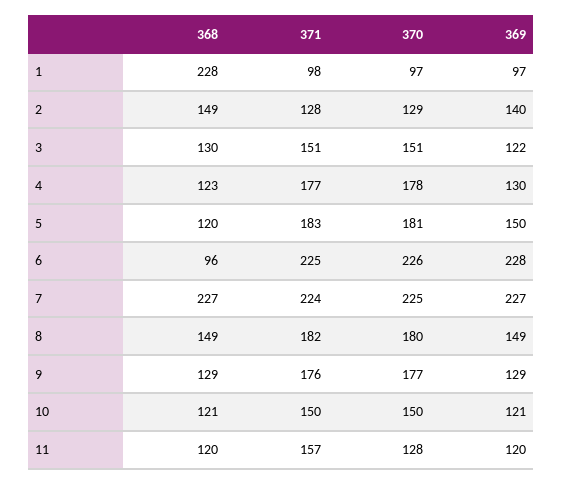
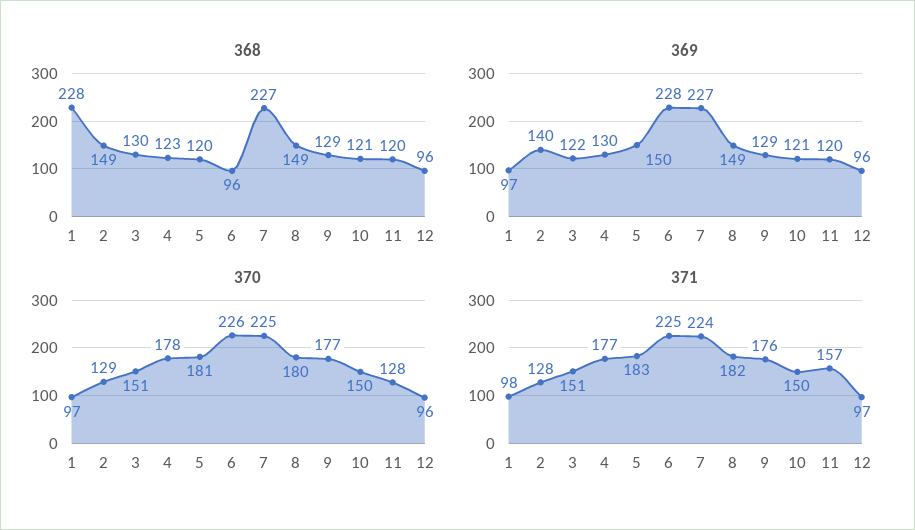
  {
    "368": {
      "1": 228,
      "2": 149,
      "3": 130,
      "4": 123,
      "5": 120,
      "6": 96,
      "7": 227,
      "8": 149,
      "9": 129,
      "10": 121,
-     "11": 120
+     "11": 120,
+     "12": 96
    },
    "371": {
      "1": 98,
      "2": 128,
      "3": 151,
      "4": 177,
      "5": 183,
      "6": 225,
      "7": 224,
      "8": 182,
      "9": 176,
      "10": 150,
-     "11": 157
+     "11": 157,
+     "12": 97
    },
    "370": {
      "1": 97,
      "2": 129,
      "3": 151,
      "4": 178,
      "5": 181,
      "6": 226,
      "7": 225,
      "8": 180,
      "9": 177,
      "10": 150,
-     "11": 128
+     "11": 128,
+     "12": 96
    },
    "369": {
      "1": 97,
      "2": 140,
      "3": 122,
      "4": 130,
      "5": 150,
      "6": 228,
      "7": 227,
      "8": 149,
      "9": 129,
      "10": 121,
-     "11": 120
+     "11": 120,
+     "12": 96
    }
  }

